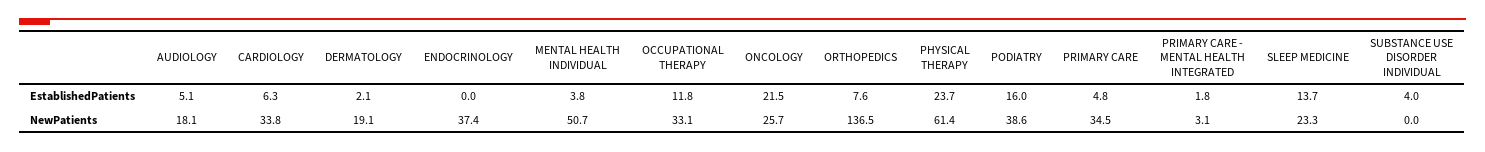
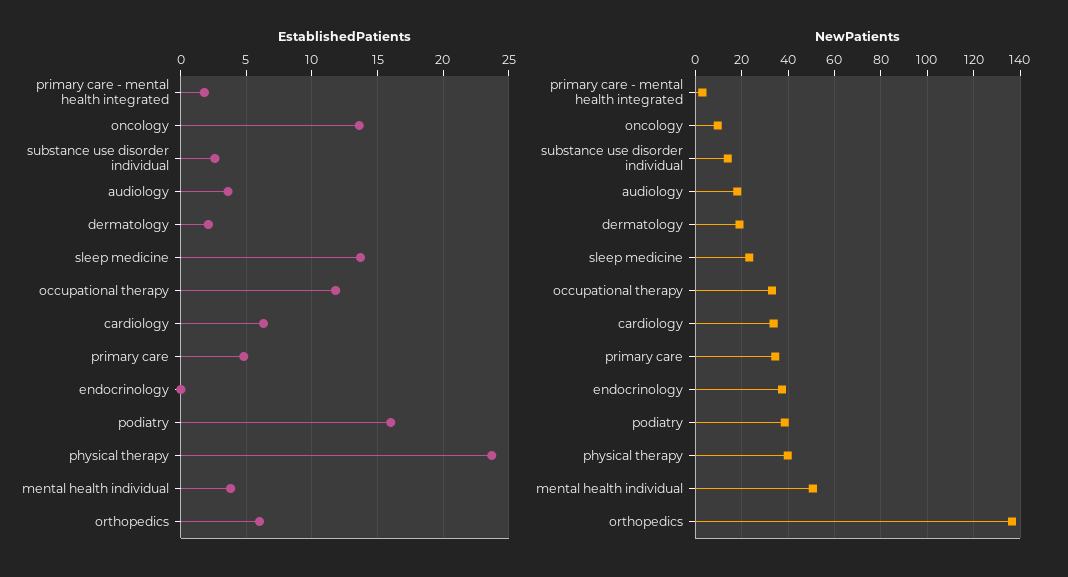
  {
    "EstablishedPatients": {
-     "AUDIOLOGY": 5.1,
+     "AUDIOLOGY": 3.5,
      "CARDIOLOGY": 6.3,
      "DERMATOLOGY": 2.1,
      "ENDOCRINOLOGY": 0,
      "MENTAL HEALTH INDIVIDUAL": 3.8,
      "OCCUPATIONAL THERAPY": 11.8,
-     "ONCOLOGY": 21.5,
+     "ONCOLOGY": 13.5,
-     "ORTHOPEDICS": 7.6,
+     "ORTHOPEDICS": 6,
      "PHYSICAL THERAPY": 23.7,
      "PODIATRY": 16,
      "PRIMARY CARE": 4.8,
      "PRIMARY CARE - MENTAL HEALTH INTEGRATED": 1.8,
      "SLEEP MEDICINE": 13.7,
-     "SUBSTANCE USE DISORDER INDIVIDUAL": 4
+     "SUBSTANCE USE DISORDER INDIVIDUAL": 2.5
    },
    "NewPatients": {
      "AUDIOLOGY": 18.1,
      "CARDIOLOGY": 33.8,
      "DERMATOLOGY": 19.1,
      "ENDOCRINOLOGY": 37.4,
      "MENTAL HEALTH INDIVIDUAL": 50.7,
      "OCCUPATIONAL THERAPY": 33.1,
-     "ONCOLOGY": 25.7,
+     "ONCOLOGY": 10,
      "ORTHOPEDICS": 136.5,
-     "PHYSICAL THERAPY": 61.4,
+     "PHYSICAL THERAPY": 40,
      "PODIATRY": 38.6,
      "PRIMARY CARE": 34.5,
      "PRIMARY CARE - MENTAL HEALTH INTEGRATED": 3.1,
      "SLEEP MEDICINE": 23.3,
-     "SUBSTANCE USE DISORDER INDIVIDUAL": 0
+     "SUBSTANCE USE DISORDER INDIVIDUAL": 15
    }
  }

